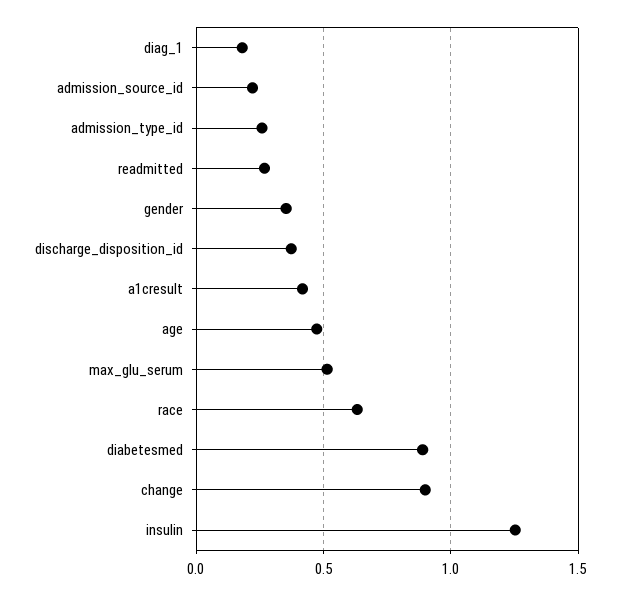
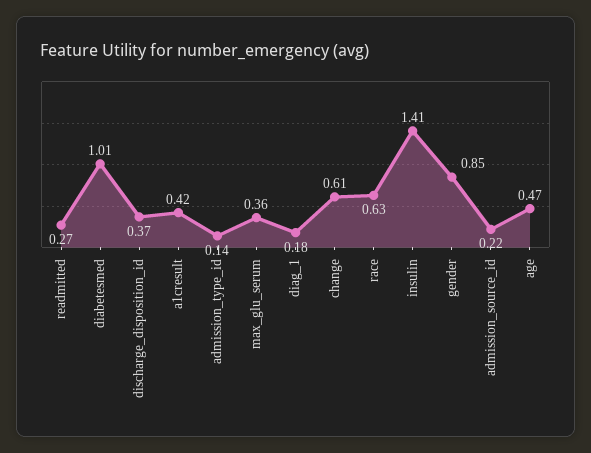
  {
    "diag_1": 0.18,
    "admission_source_id": 0.22,
-   "admission_type_id": 0.25,
+   "admission_type_id": 0.14,
    "readmitted": 0.27,
-   "gender": 0.35,
+   "gender": 0.85,
    "discharge_disposition_id": 0.37,
    "a1cresult": 0.42,
    "age": 0.47,
-   "max_glu_serum": 0.5,
+   "max_glu_serum": 0.36,
    "race": 0.63,
-   "diabetesmed": 0.9,
+   "diabetesmed": 1.01,
-   "change": 0.9,
+   "change": 0.61,
-   "insulin": 1.25
+   "insulin": 1.41
  }

